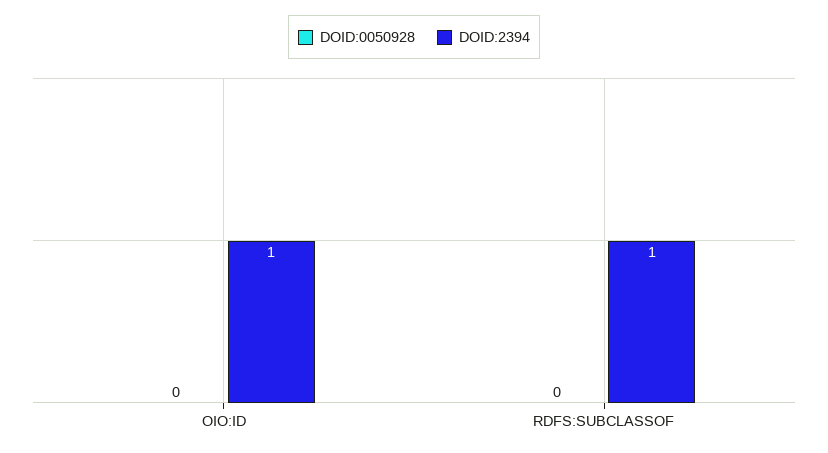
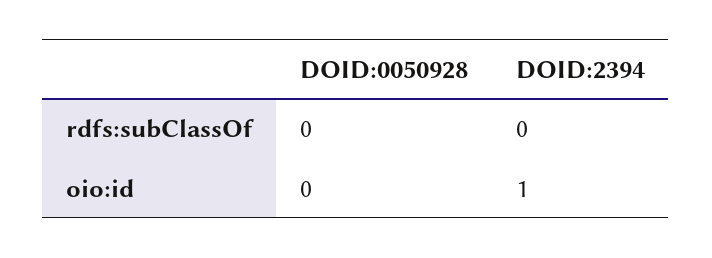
  {
    "DOID:0050928": {
      "OIO:ID": 0,
      "RDFS:SUBCLASSOF": 0
    },
    "DOID:2394": {
      "OIO:ID": 1,
-     "RDFS:SUBCLASSOF": 1
+     "RDFS:SUBCLASSOF": 0
    }
  }

